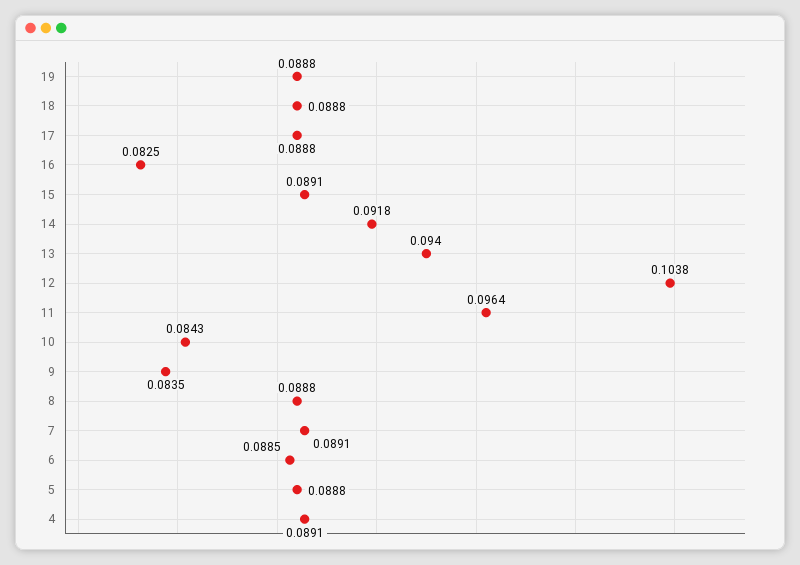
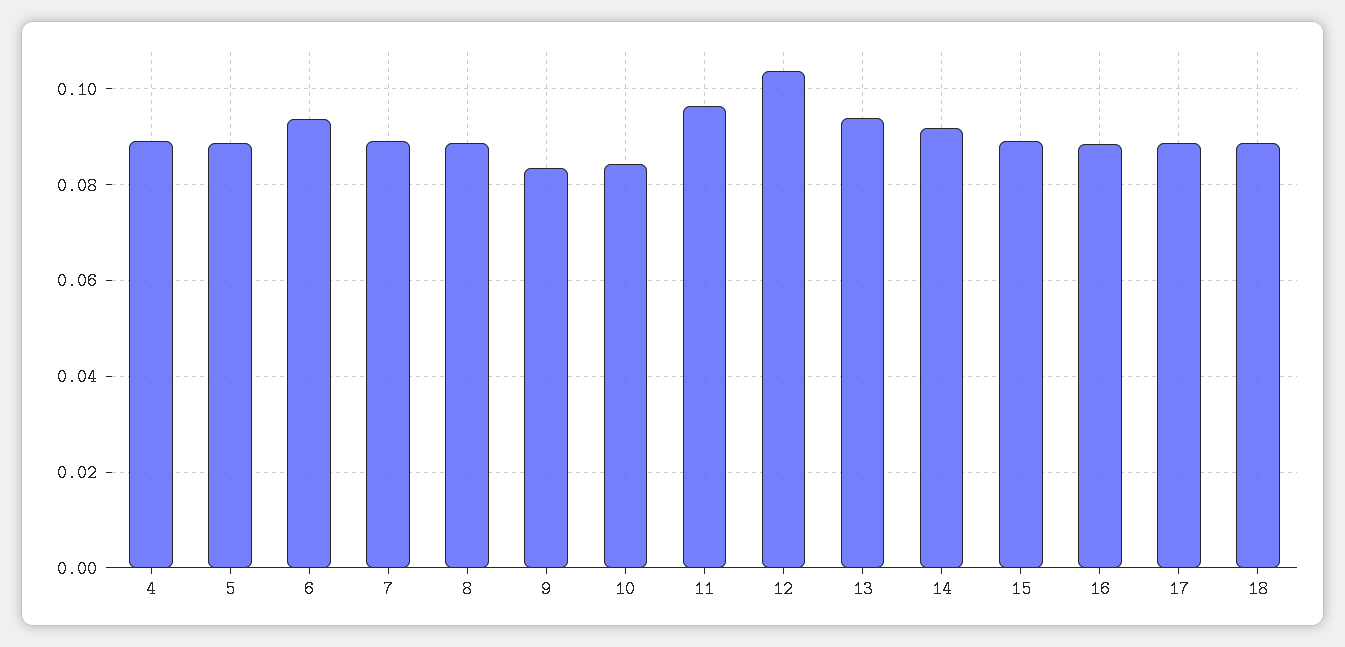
  {
-   "19": 0.0888,
    "18": 0.0888,
    "17": 0.0888,
-   "16": 0.0825,
+   "16": 0.088,
    "15": 0.0891,
    "14": 0.0918,
    "13": 0.094,
    "12": 0.1038,
    "11": 0.0964,
    "10": 0.0843,
    "9": 0.0835,
    "8": 0.0888,
    "7": 0.0891,
-   "6": 0.0885,
+   "6": 0.094,
    "5": 0.0888,
    "4": 0.0891
  }

